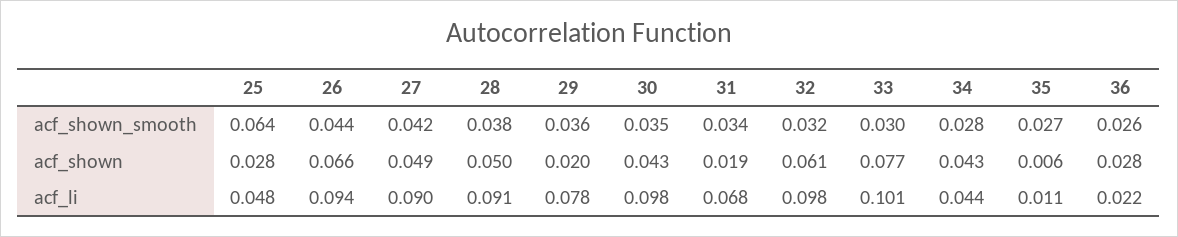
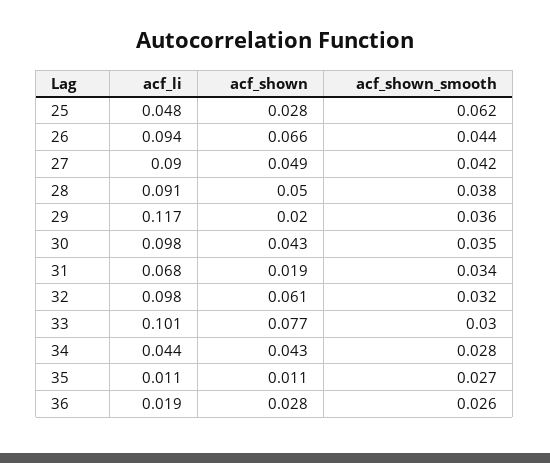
  {
    "25": {
-     "acf_shown_smooth": 0.064,
+     "acf_shown_smooth": 0.062,
      "acf_shown": 0.028,
      "acf_li": 0.048
    },
    "26": {
      "acf_shown_smooth": 0.044,
      "acf_shown": 0.066,
      "acf_li": 0.094
    },
    "27": {
      "acf_shown_smooth": 0.042,
      "acf_shown": 0.049,
      "acf_li": 0.09
    },
    "28": {
      "acf_shown_smooth": 0.038,
      "acf_shown": 0.05,
      "acf_li": 0.091
    },
    "29": {
      "acf_shown_smooth": 0.036,
      "acf_shown": 0.02,
-     "acf_li": 0.078
+     "acf_li": 0.117
    },
    "30": {
      "acf_shown_smooth": 0.035,
      "acf_shown": 0.043,
      "acf_li": 0.098
    },
    "31": {
      "acf_shown_smooth": 0.034,
      "acf_shown": 0.019,
      "acf_li": 0.068
    },
    "32": {
      "acf_shown_smooth": 0.032,
      "acf_shown": 0.061,
      "acf_li": 0.098
    },
    "33": {
      "acf_shown_smooth": 0.03,
      "acf_shown": 0.077,
      "acf_li": 0.101
    },
    "34": {
      "acf_shown_smooth": 0.028,
      "acf_shown": 0.043,
      "acf_li": 0.044
    },
    "35": {
      "acf_shown_smooth": 0.027,
-     "acf_shown": 0.006,
+     "acf_shown": 0.011,
      "acf_li": 0.011
    },
    "36": {
      "acf_shown_smooth": 0.026,
      "acf_shown": 0.028,
-     "acf_li": 0.022
+     "acf_li": 0.019
    }
  }

